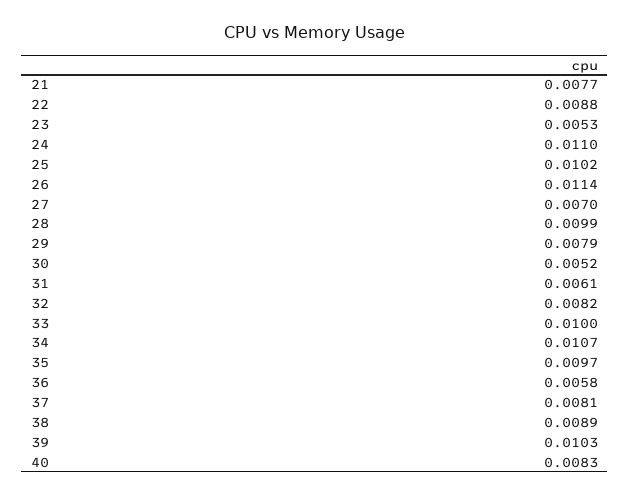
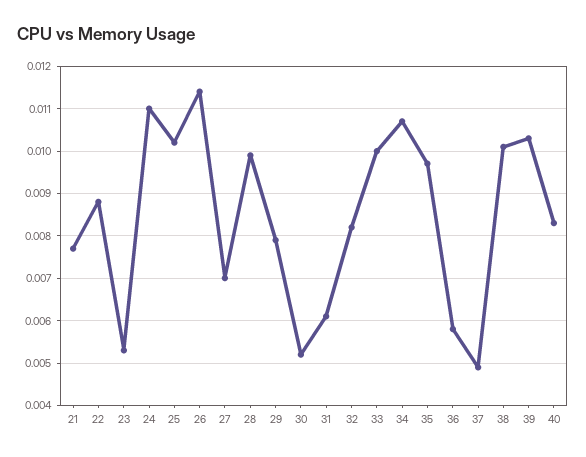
  {
    "21": 0.0077,
    "22": 0.0088,
    "23": 0.0053,
    "24": 0.011,
    "25": 0.0102,
    "26": 0.0114,
    "27": 0.007,
    "28": 0.0099,
    "29": 0.0079,
    "30": 0.0052,
    "31": 0.0061,
    "32": 0.0082,
    "33": 0.01,
    "34": 0.0107,
    "35": 0.0097,
    "36": 0.0058,
-   "37": 0.0081,
+   "37": 0.005,
-   "38": 0.0089,
+   "38": 0.01,
    "39": 0.0103,
    "40": 0.0083
  }

